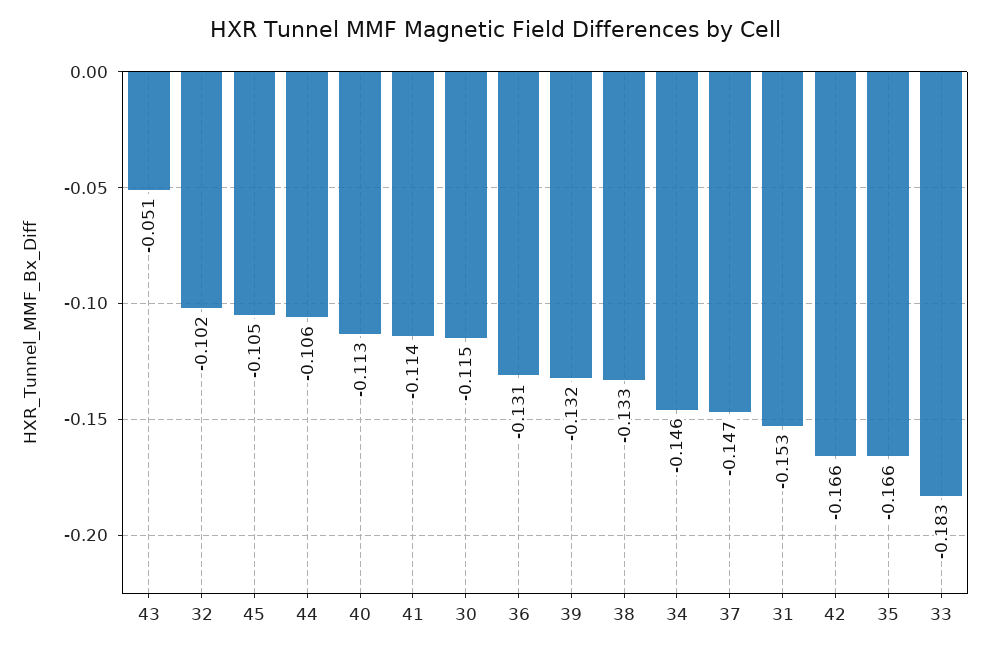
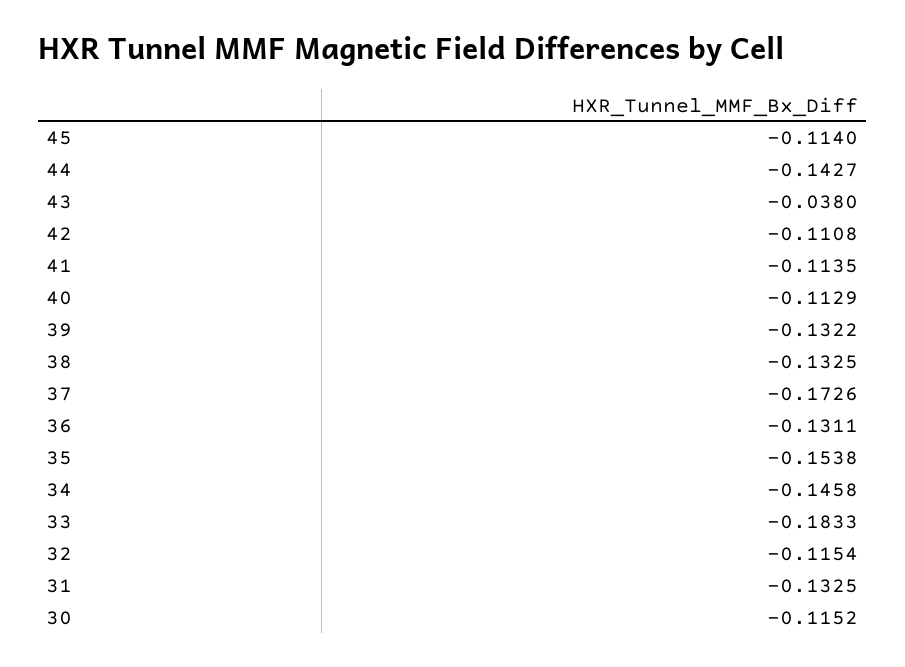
  {
-   "43": -0.051,
+   "43": -0.038,
-   "32": -0.102,
+   "32": -0.1154,
-   "45": -0.105,
+   "45": -0.114,
-   "44": -0.106,
+   "44": -0.1427,
    "40": -0.1129,
    "41": -0.1135,
    "30": -0.1152,
    "36": -0.1311,
    "39": -0.1322,
    "38": -0.1325,
    "34": -0.1458,
-   "37": -0.147,
+   "37": -0.1726,
-   "31": -0.153,
+   "31": -0.1325,
-   "42": -0.166,
+   "42": -0.1108,
-   "35": -0.166,
+   "35": -0.1538,
    "33": -0.1833
  }

